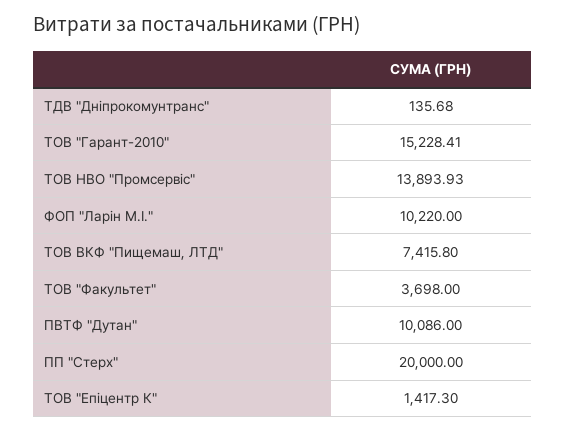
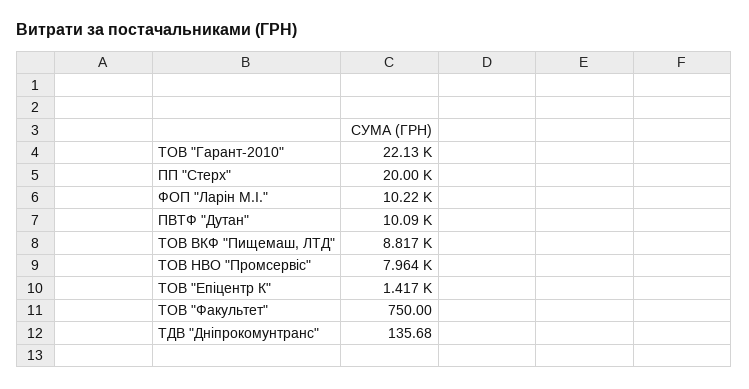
  {
    "ТДВ \"Дніпрокомунтранс\"": 135.68,
-   "ТОВ \"Гарант-2010\"": 15228.41,
+   "ТОВ \"Гарант-2010\"": 22130,
-   "ТОВ НВО \"Промсервіс\"": 13893.93,
+   "ТОВ НВО \"Промсервіс\"": 7964,
    "ФОП \"Ларін М.І.\"": 10220,
-   "ТОВ ВКФ \"Пищемаш, ЛТД\"": 7415.8,
+   "ТОВ ВКФ \"Пищемаш, ЛТД\"": 8817,
-   "ТОВ \"Факультет\"": 3698,
+   "ТОВ \"Факультет\"": 750,
    "ПВТФ \"Дутан\"": 10086,
    "ПП \"Стерх\"": 20000,
    "ТОВ \"Епіцентр К\"": 1417.3
  }

